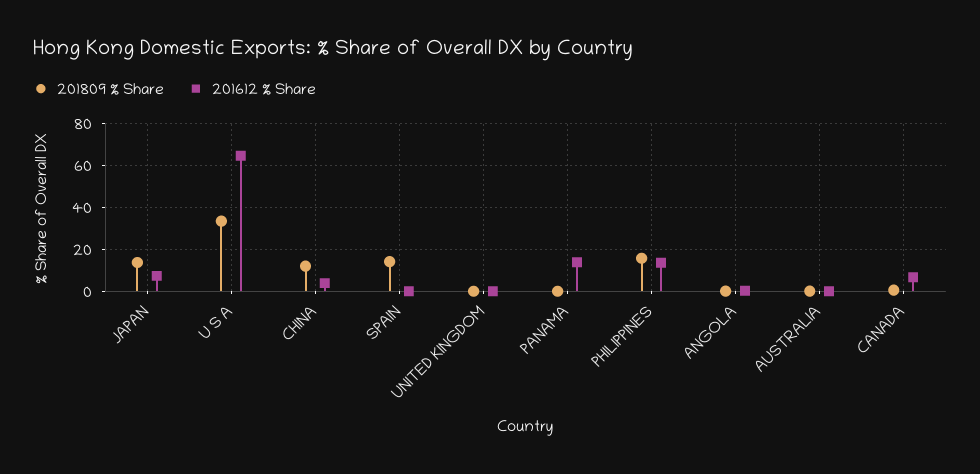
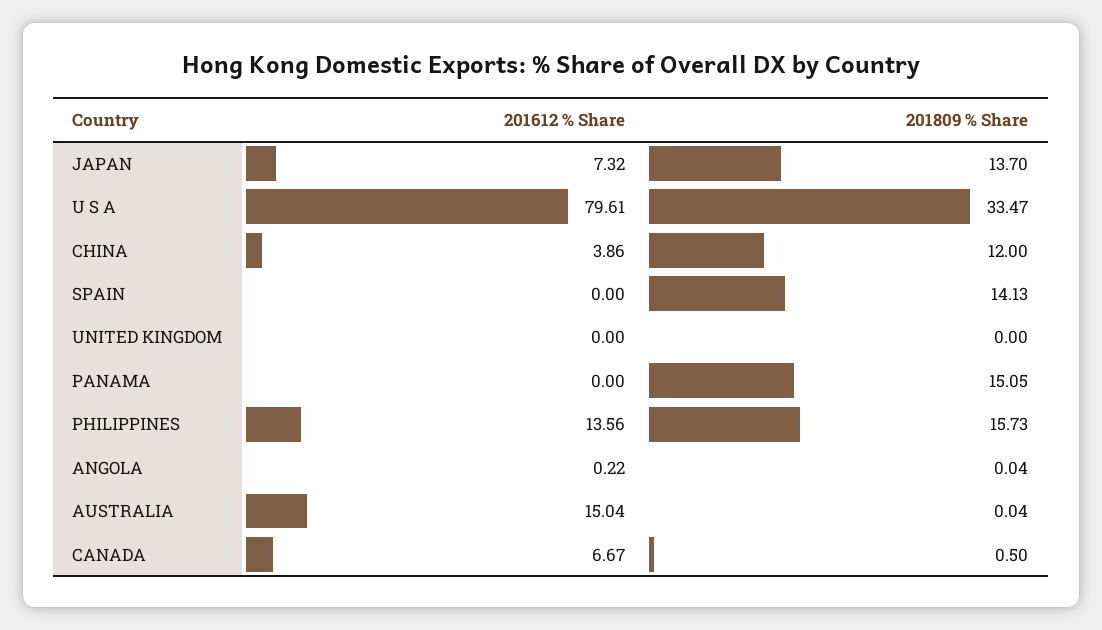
  {
    "201809 % Share": {
      "JAPAN": 13.7,
      "U S A": 33.47,
      "CHINA": 12,
      "SPAIN": 14.13,
      "UNITED KINGDOM": 0,
-     "PANAMA": 0,
+     "PANAMA": 15.05,
      "PHILIPPINES": 15.73,
      "ANGOLA": 0.04,
      "AUSTRALIA": 0.04,
      "CANADA": 0.5
    },
    "201612 % Share": {
      "JAPAN": 7.32,
-     "U S A": 65,
+     "U S A": 79.61,
      "CHINA": 3.86,
      "SPAIN": 0,
      "UNITED KINGDOM": 0,
-     "PANAMA": 15,
+     "PANAMA": 0,
      "PHILIPPINES": 13.56,
      "ANGOLA": 0.22,
-     "AUSTRALIA": 0,
+     "AUSTRALIA": 15.04,
      "CANADA": 6.67
    }
  }

